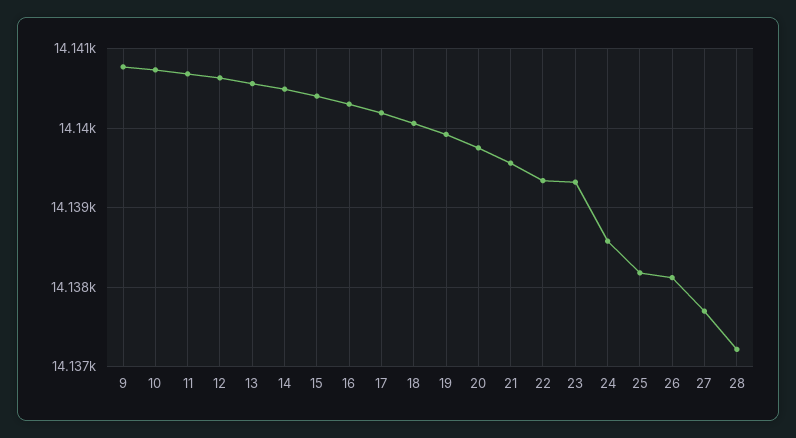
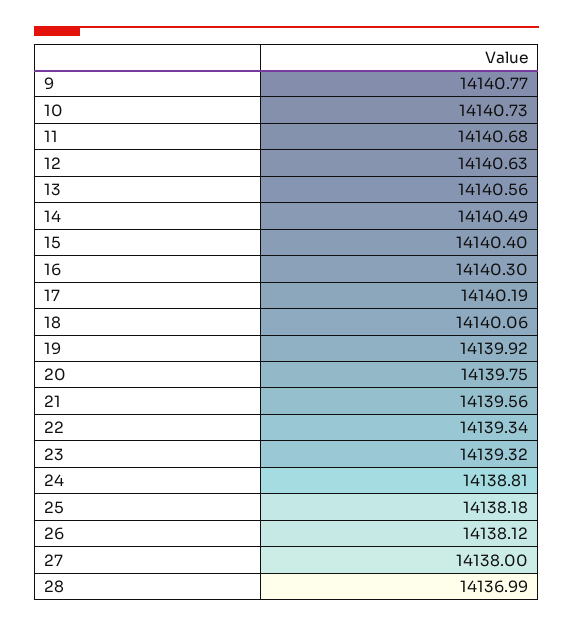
  {
    "9": 14140.77,
    "10": 14140.73,
    "11": 14140.68,
    "12": 14140.63,
    "13": 14140.56,
    "14": 14140.49,
    "15": 14140.4,
    "16": 14140.3,
    "17": 14140.19,
    "18": 14140.06,
    "19": 14139.92,
    "20": 14139.75,
    "21": 14139.56,
    "22": 14139.34,
    "23": 14139.32,
-   "24": 14138.6,
+   "24": 14138.81,
    "25": 14138.18,
    "26": 14138.12,
-   "27": 14137.7,
+   "27": 14138,
-   "28": 14137.2
+   "28": 14136.99
  }

